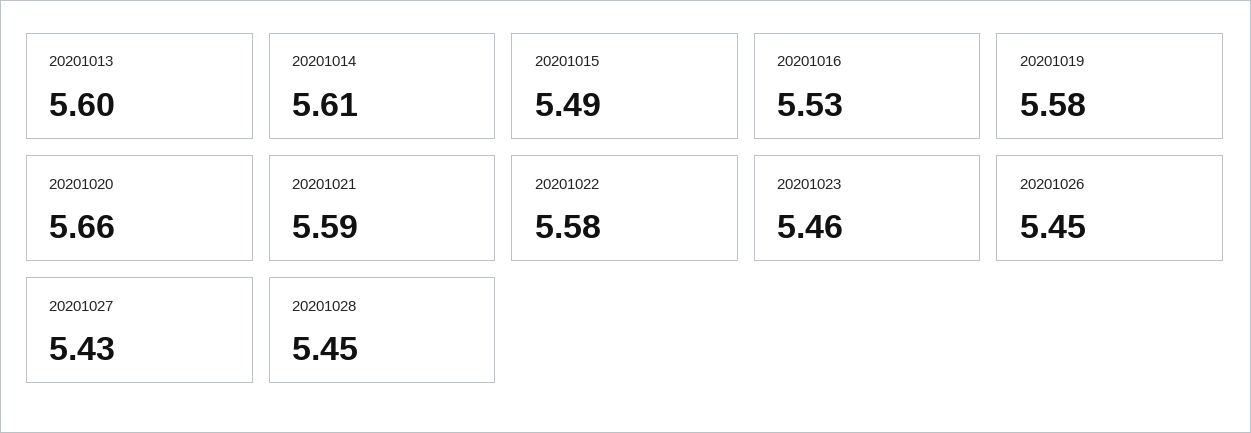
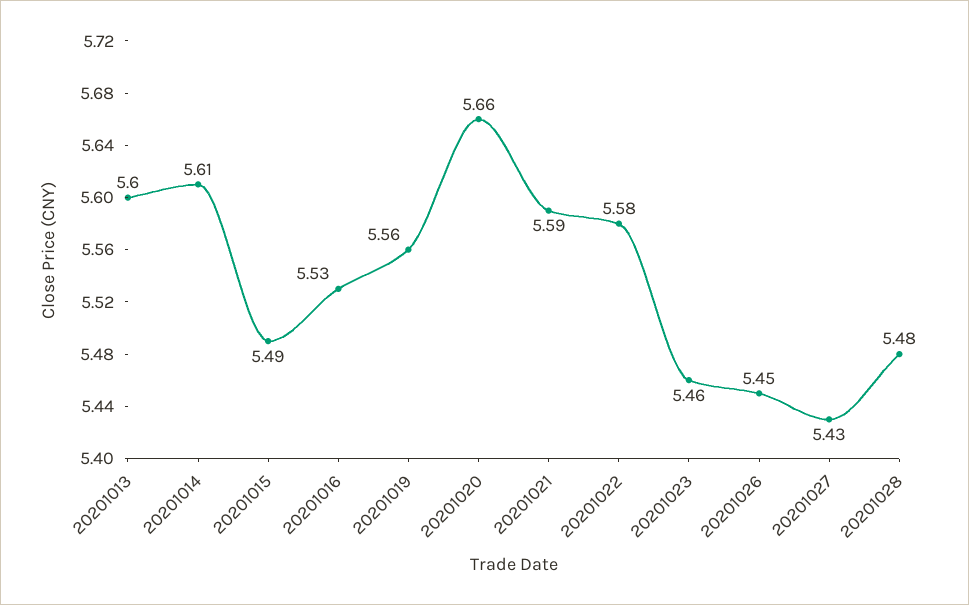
  {
    "20201013": 5.6,
    "20201014": 5.61,
    "20201015": 5.49,
    "20201016": 5.53,
-   "20201019": 5.58,
+   "20201019": 5.56,
    "20201020": 5.66,
    "20201021": 5.59,
    "20201022": 5.58,
    "20201023": 5.46,
    "20201026": 5.45,
    "20201027": 5.43,
-   "20201028": 5.45
+   "20201028": 5.48
  }

